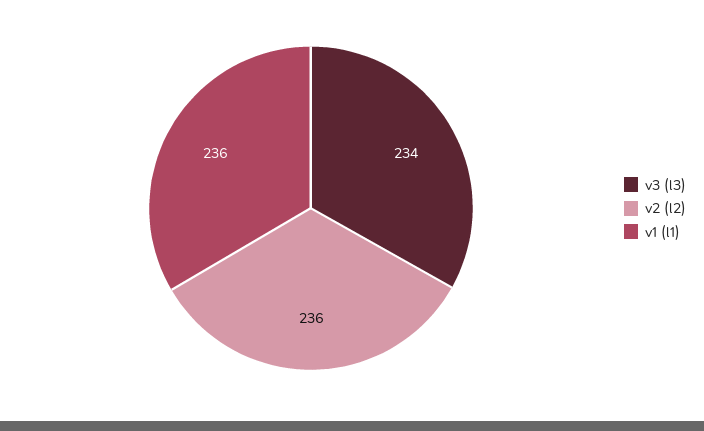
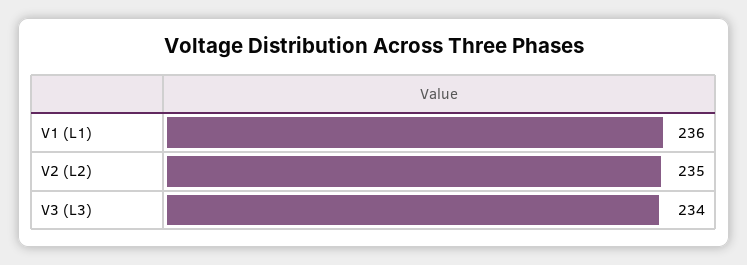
  {
    "v3 (l3)": 234,
-   "v2 (l2)": 236,
+   "v2 (l2)": 235,
    "v1 (l1)": 236
  }

